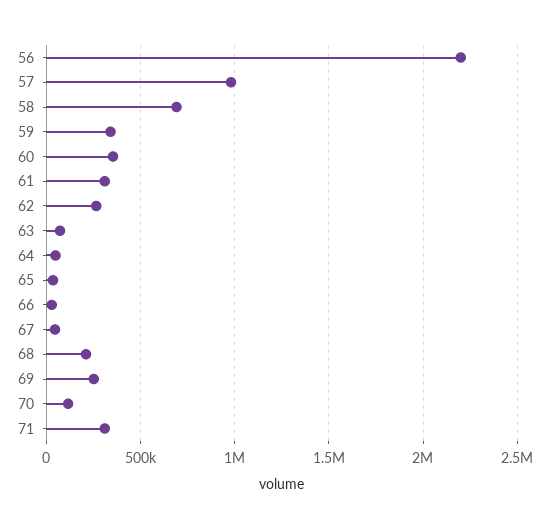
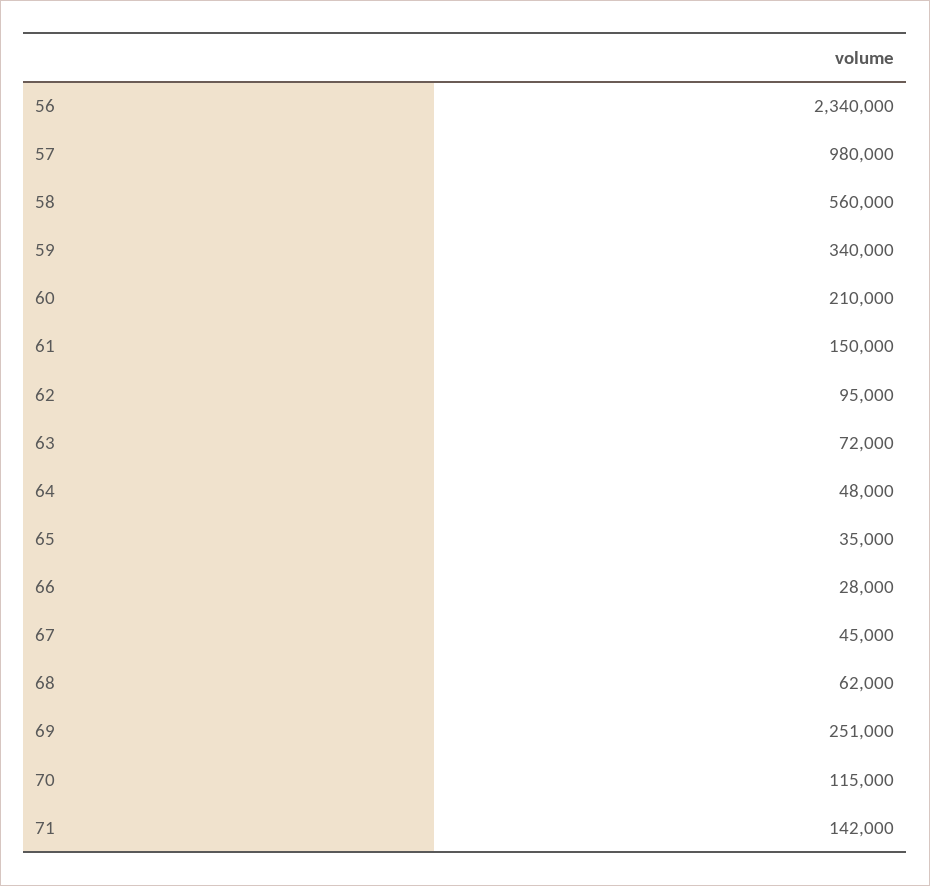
  {
-   "56": 2200000,
+   "56": 2340000,
    "57": 980000,
-   "58": 700000,
+   "58": 560000,
    "59": 340000,
-   "60": 350000,
+   "60": 210000,
-   "61": 300000,
+   "61": 150000,
-   "62": 250000,
+   "62": 95000,
    "63": 72000,
    "64": 48000,
    "65": 35000,
    "66": 28000,
    "67": 45000,
-   "68": 200000,
+   "68": 62000,
    "69": 251000,
    "70": 115000,
-   "71": 300000
+   "71": 142000
  }

